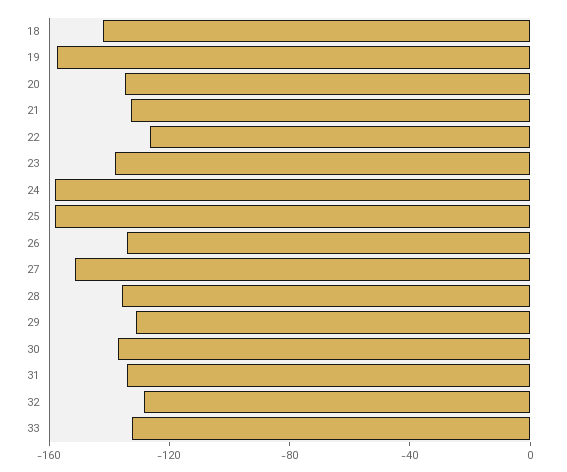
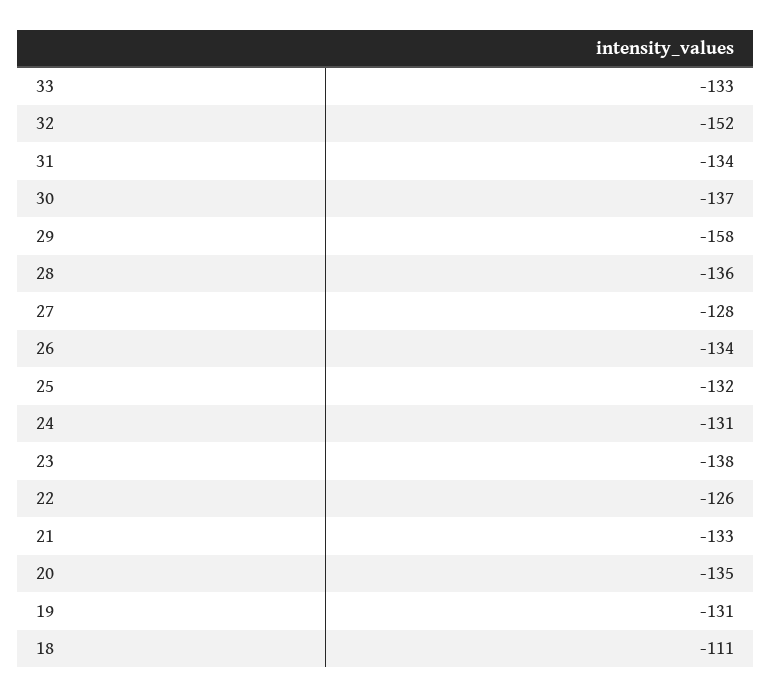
  {
-   "18": -140,
+   "18": -111,
-   "19": -160,
+   "19": -131,
    "20": -135,
    "21": -133,
    "22": -126,
    "23": -138,
-   "24": -160,
+   "24": -131,
-   "25": -160,
+   "25": -132,
    "26": -134,
-   "27": -150,
+   "27": -128,
    "28": -136,
-   "29": -130,
+   "29": -158,
    "30": -137,
    "31": -134,
-   "32": -130,
+   "32": -152,
    "33": -133
  }

